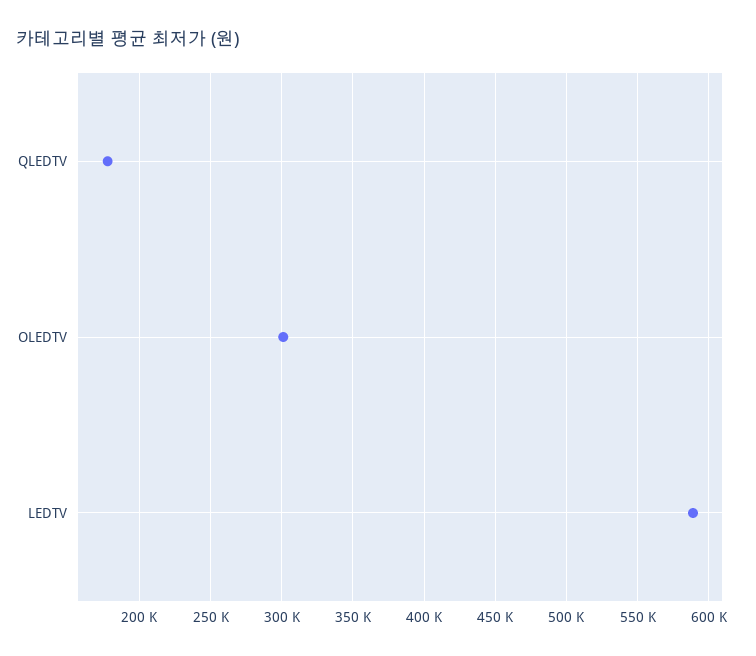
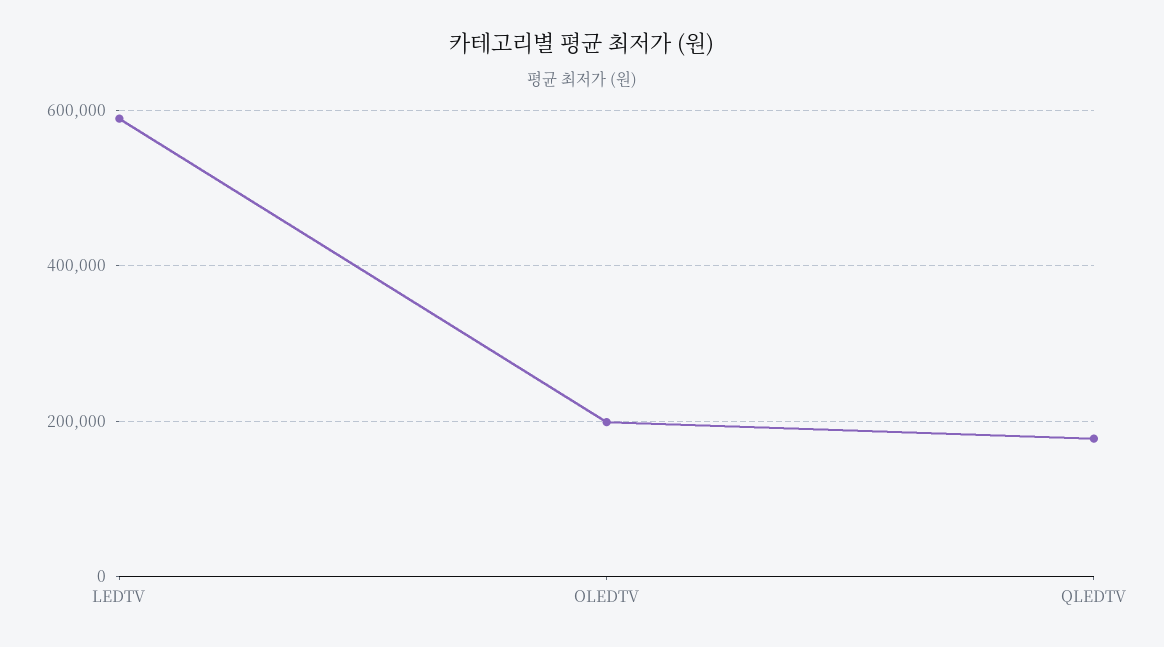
  {
    "QLEDTV": 180000,
-   "OLEDTV": 300000,
+   "OLEDTV": 200000,
    "LEDTV": 590000
  }

